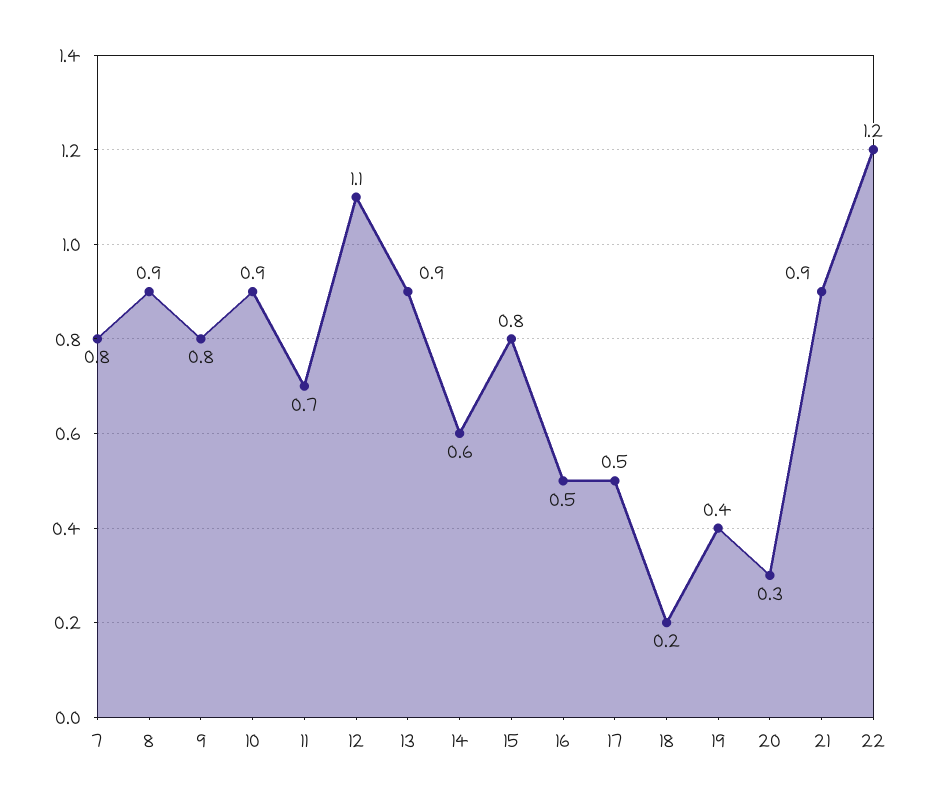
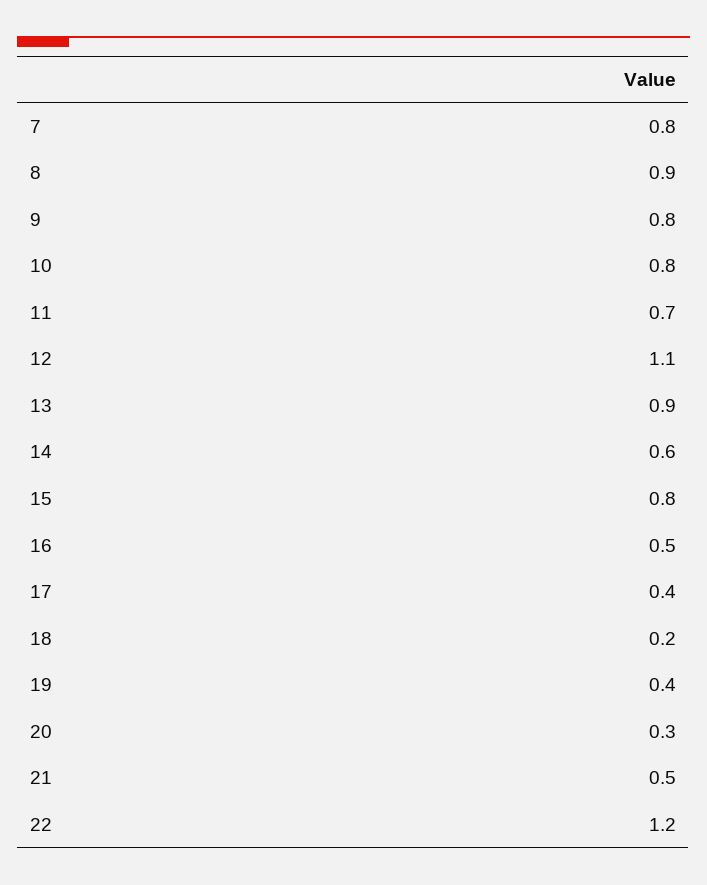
  {
    "7": 0.8,
    "8": 0.9,
    "9": 0.8,
-   "10": 0.9,
+   "10": 0.8,
    "11": 0.7,
    "12": 1.1,
    "13": 0.9,
    "14": 0.6,
    "15": 0.8,
    "16": 0.5,
-   "17": 0.5,
+   "17": 0.4,
    "18": 0.2,
    "19": 0.4,
    "20": 0.3,
-   "21": 0.9,
+   "21": 0.5,
    "22": 1.2
  }

